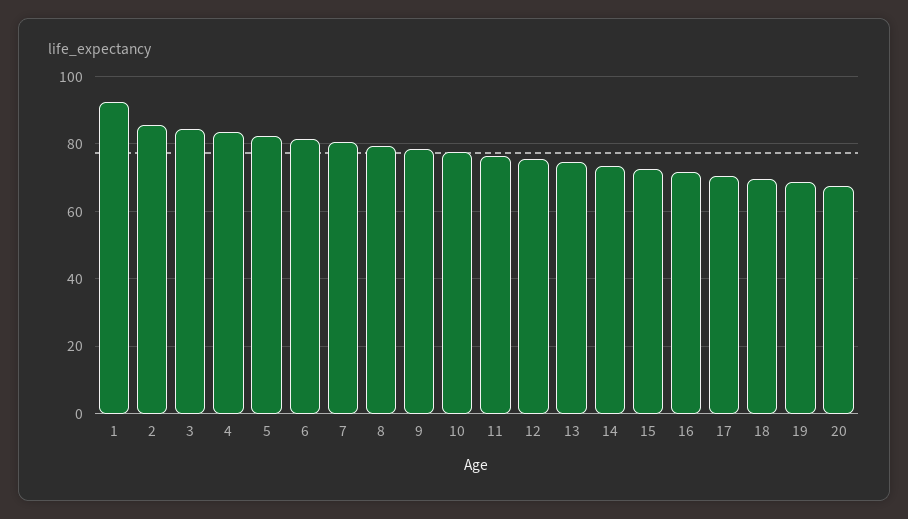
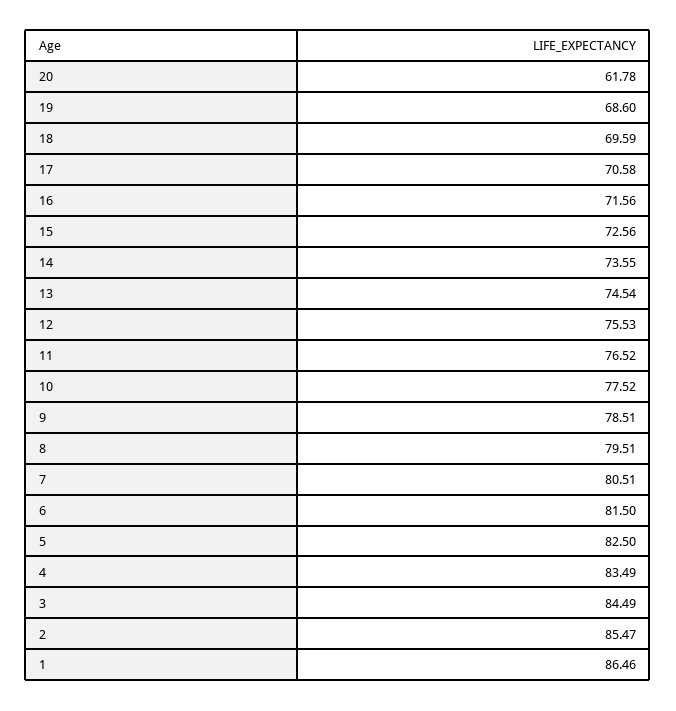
  {
-   "1": 92,
+   "1": 86.46,
    "2": 85.47,
    "3": 84.49,
    "4": 83.49,
    "5": 82.5,
    "6": 81.5,
    "7": 80.51,
    "8": 79.51,
    "9": 78.51,
    "10": 77.52,
    "11": 76.52,
    "12": 75.53,
    "13": 74.54,
    "14": 73.55,
    "15": 72.56,
    "16": 71.56,
    "17": 70.58,
    "18": 69.59,
    "19": 68.6,
-   "20": 68
+   "20": 61.78
  }

